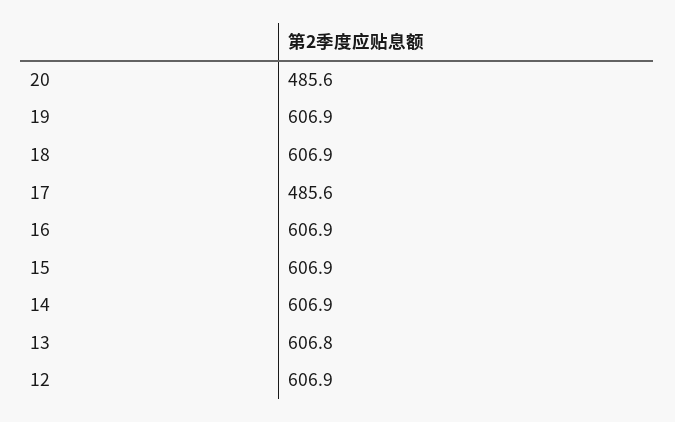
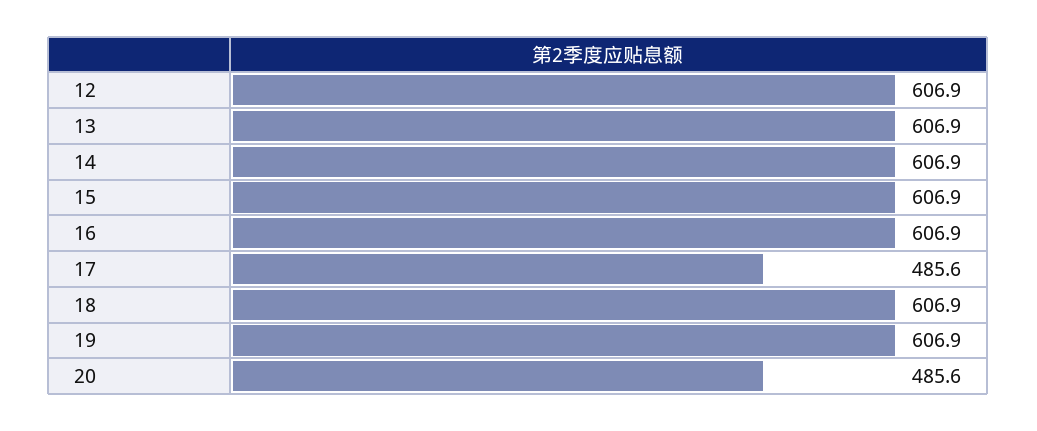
  {
    "20": 485.6,
    "19": 606.9,
    "18": 606.9,
    "17": 485.6,
    "16": 606.9,
    "15": 606.9,
    "14": 606.9,
-   "13": 606.8,
+   "13": 606.9,
    "12": 606.9
  }

